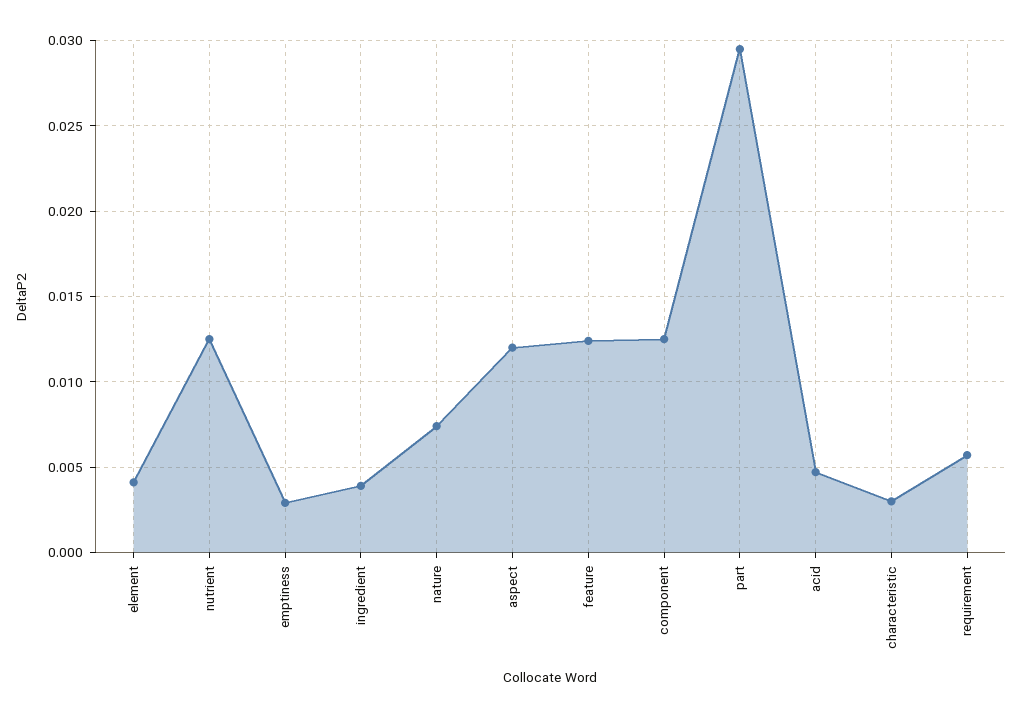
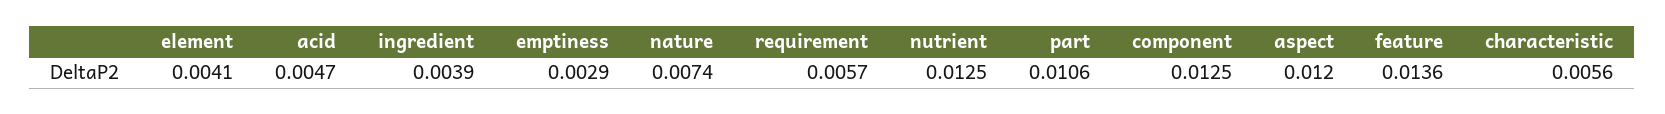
  {
    "element": 0.0041,
    "nutrient": 0.0125,
    "emptiness": 0.0029,
    "ingredient": 0.0039,
    "nature": 0.0074,
    "aspect": 0.012,
-   "feature": 0.0125,
+   "feature": 0.0136,
    "component": 0.0125,
-   "part": 0.0295,
+   "part": 0.0106,
    "acid": 0.0047,
-   "characteristic": 0.003,
+   "characteristic": 0.0056,
    "requirement": 0.0057
  }

